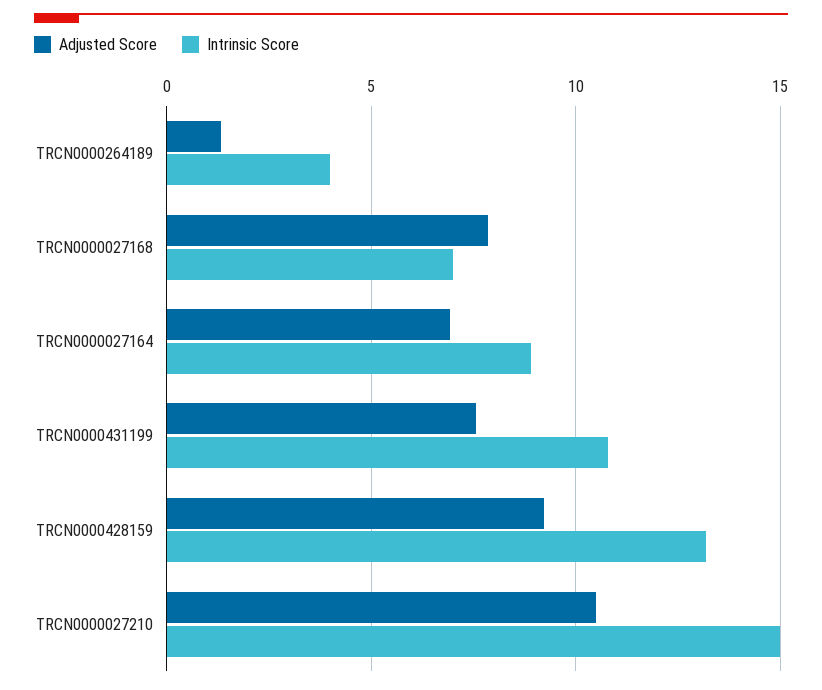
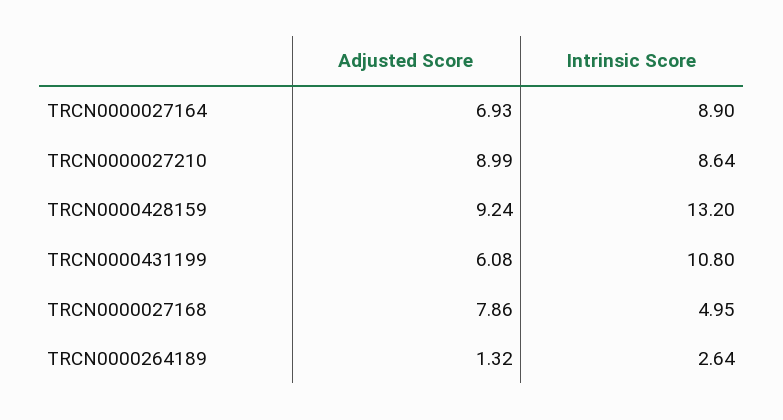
  {
    "Adjusted Score": {
      "TRCN0000264189": 1.32,
      "TRCN0000027168": 7.86,
      "TRCN0000027164": 6.93,
-     "TRCN0000431199": 7.5,
+     "TRCN0000431199": 6.08,
      "TRCN0000428159": 9.24,
-     "TRCN0000027210": 10.5
+     "TRCN0000027210": 8.99
    },
    "Intrinsic Score": {
-     "TRCN0000264189": 4,
+     "TRCN0000264189": 2.64,
-     "TRCN0000027168": 7,
+     "TRCN0000027168": 4.95,
      "TRCN0000027164": 8.9,
      "TRCN0000431199": 10.8,
      "TRCN0000428159": 13.2,
-     "TRCN0000027210": 15
+     "TRCN0000027210": 8.64
    }
  }

